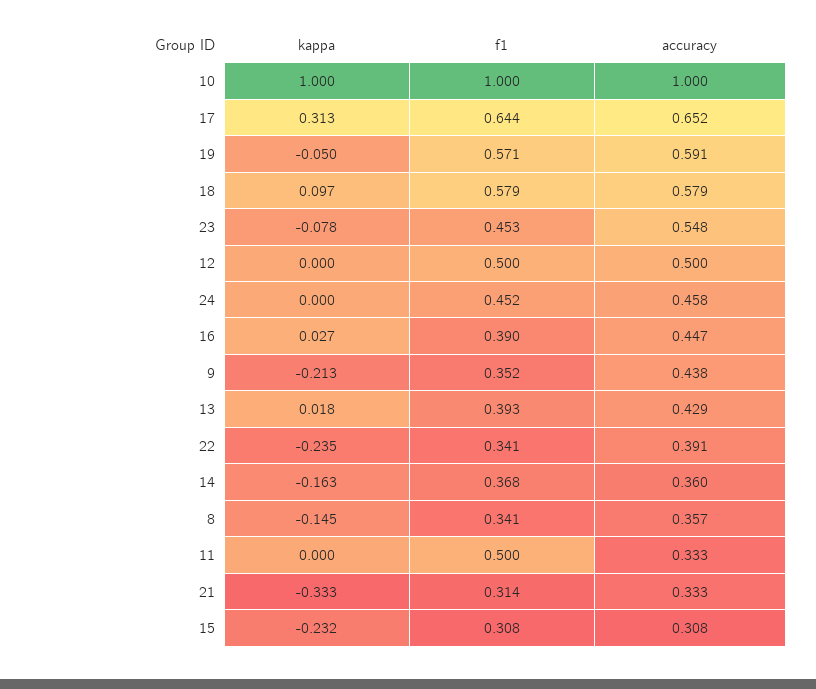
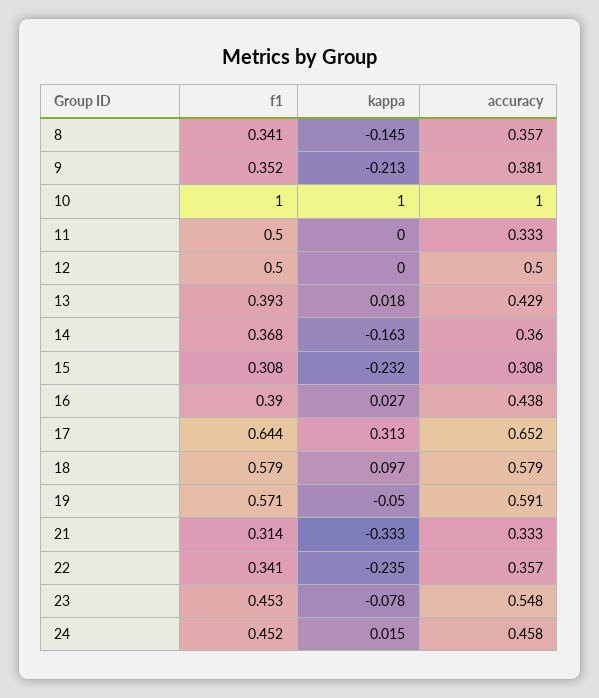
  {
    "kappa": {
      "10": 1,
      "17": 0.313,
      "19": -0.05,
      "18": 0.097,
      "23": -0.078,
      "12": 0,
-     "24": 0,
+     "24": 0.015,
      "16": 0.027,
      "9": -0.213,
      "13": 0.018,
      "22": -0.235,
      "14": -0.163,
      "8": -0.145,
      "11": 0,
      "21": -0.333,
      "15": -0.232
    },
    "f1": {
      "10": 1,
      "17": 0.644,
      "19": 0.571,
      "18": 0.579,
      "23": 0.453,
      "12": 0.5,
      "24": 0.452,
      "16": 0.39,
      "9": 0.352,
      "13": 0.393,
      "22": 0.341,
      "14": 0.368,
      "8": 0.341,
      "11": 0.5,
      "21": 0.314,
      "15": 0.308
    },
    "accuracy": {
      "10": 1,
      "17": 0.652,
      "19": 0.591,
      "18": 0.579,
      "23": 0.548,
      "12": 0.5,
      "24": 0.458,
-     "16": 0.447,
+     "16": 0.438,
-     "9": 0.438,
+     "9": 0.381,
      "13": 0.429,
-     "22": 0.391,
+     "22": 0.357,
      "14": 0.36,
      "8": 0.357,
      "11": 0.333,
      "21": 0.333,
      "15": 0.308
    }
  }

